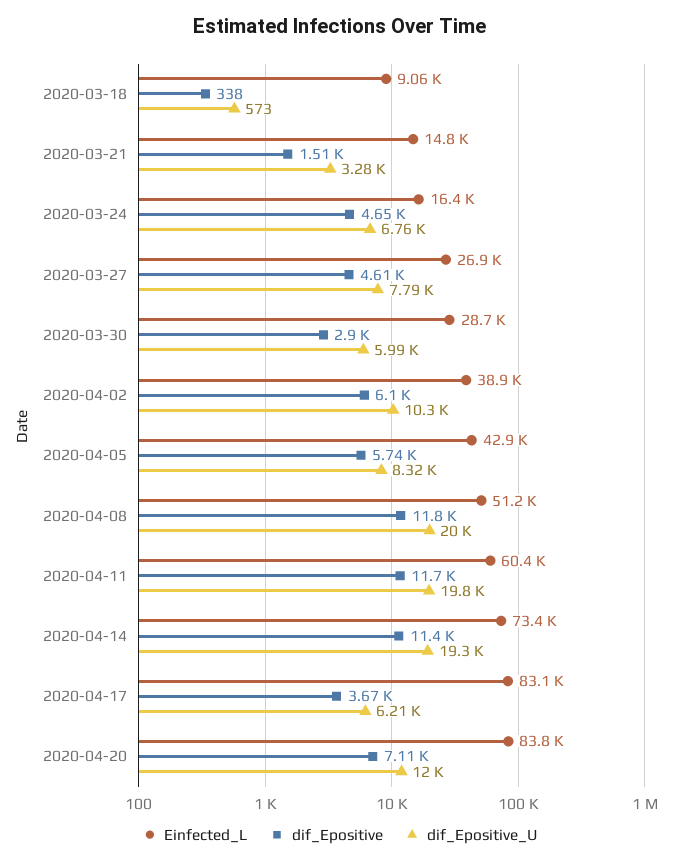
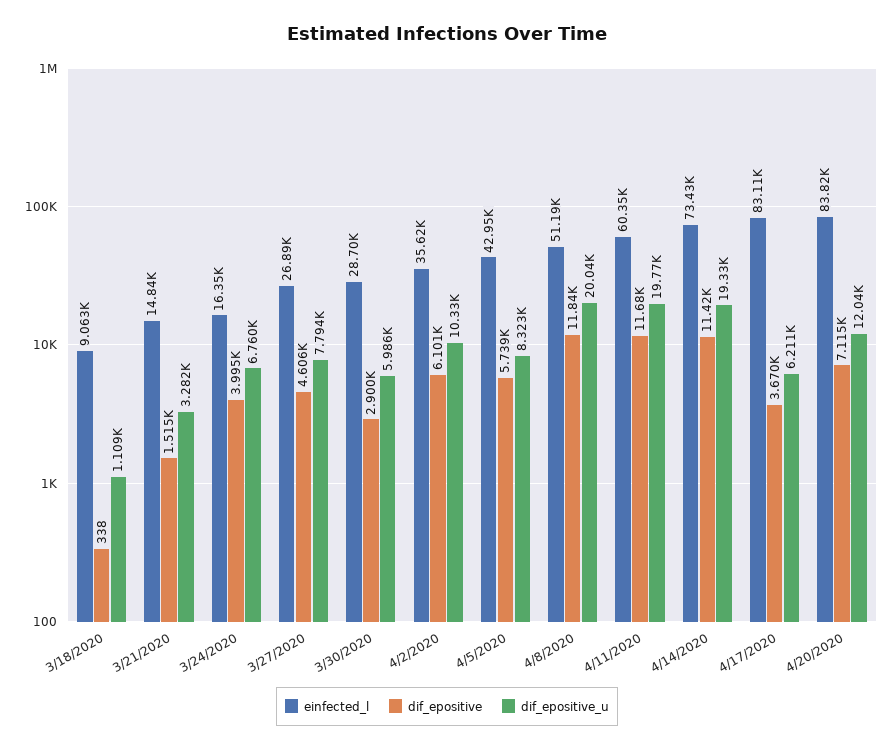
  {
    "Einfected_L": {
      "2020-03-18": 9063,
      "2020-03-21": 14840,
      "2020-03-24": 16350,
      "2020-03-27": 26890,
      "2020-03-30": 28700,
-     "2020-04-02": 38900,
+     "2020-04-02": 35620,
      "2020-04-05": 42950,
      "2020-04-08": 51190,
      "2020-04-11": 60350,
      "2020-04-14": 73430,
      "2020-04-17": 83110,
      "2020-04-20": 83820
    },
    "dif_Epositive": {
      "2020-03-18": 338,
      "2020-03-21": 1515,
-     "2020-03-24": 4650,
+     "2020-03-24": 3995,
      "2020-03-27": 4606,
      "2020-03-30": 2900,
      "2020-04-02": 6101,
      "2020-04-05": 5739,
      "2020-04-08": 11840,
      "2020-04-11": 11680,
      "2020-04-14": 11420,
      "2020-04-17": 3670,
      "2020-04-20": 7115
    },
    "dif_Epositive_U": {
-     "2020-03-18": 573,
+     "2020-03-18": 1109,
      "2020-03-21": 3282,
      "2020-03-24": 6760,
      "2020-03-27": 7794,
      "2020-03-30": 5986,
      "2020-04-02": 10330,
      "2020-04-05": 8323,
      "2020-04-08": 20040,
      "2020-04-11": 19770,
      "2020-04-14": 19330,
      "2020-04-17": 6211,
      "2020-04-20": 12040
    }
  }

